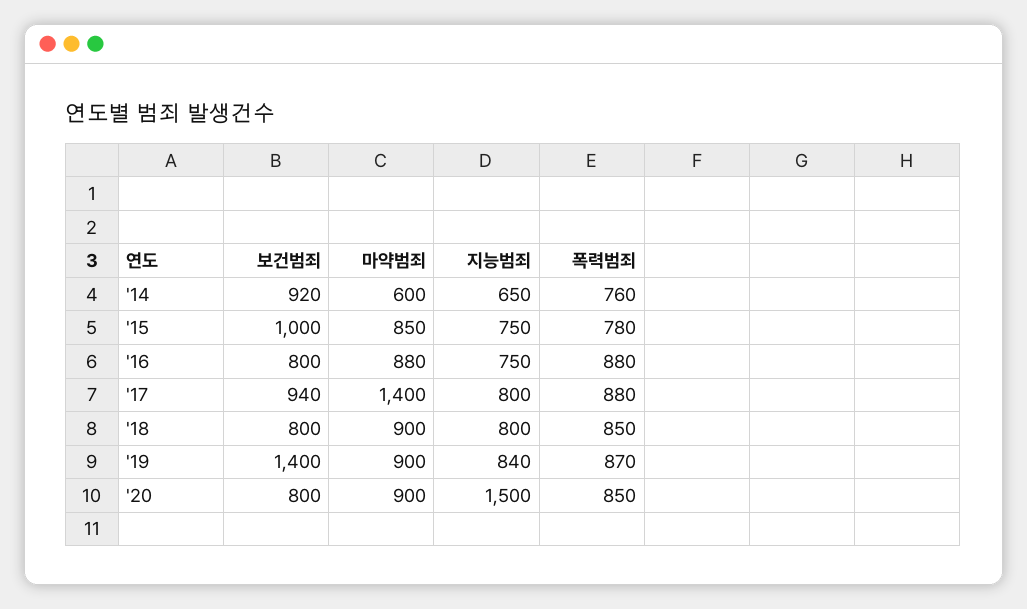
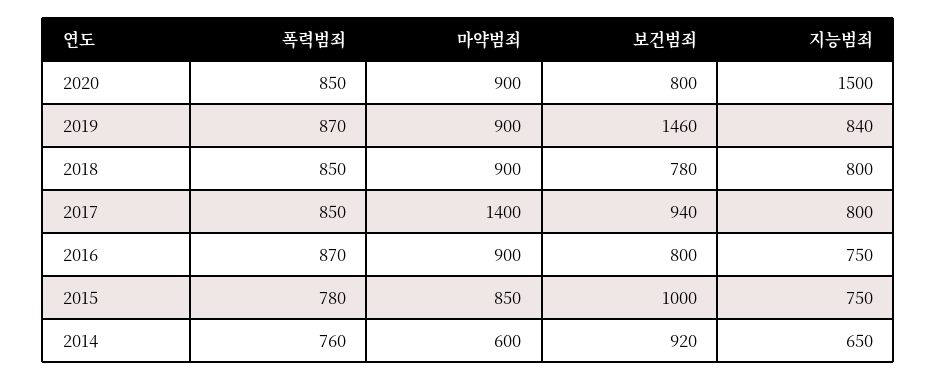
  {
    "보건범죄": {
      "'14": 920,
      "'15": 1000,
      "'16": 800,
      "'17": 940,
-     "'18": 800,
+     "'18": 780,
-     "'19": 1400,
+     "'19": 1460,
      "'20": 800
    },
    "마약범죄": {
      "'14": 600,
      "'15": 850,
-     "'16": 880,
+     "'16": 900,
      "'17": 1400,
      "'18": 900,
      "'19": 900,
      "'20": 900
    },
    "지능범죄": {
      "'14": 650,
      "'15": 750,
      "'16": 750,
      "'17": 800,
      "'18": 800,
      "'19": 840,
      "'20": 1500
    },
    "폭력범죄": {
      "'14": 760,
      "'15": 780,
-     "'16": 880,
+     "'16": 870,
-     "'17": 880,
+     "'17": 850,
      "'18": 850,
      "'19": 870,
      "'20": 850
    }
  }

